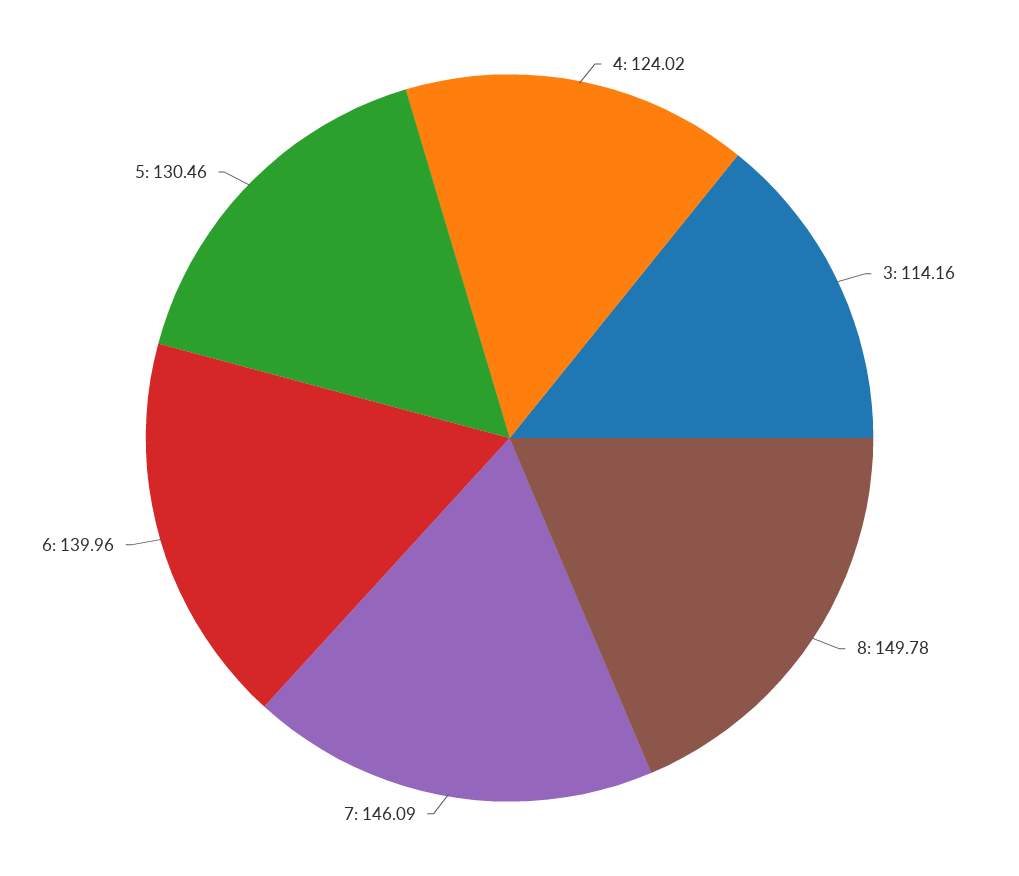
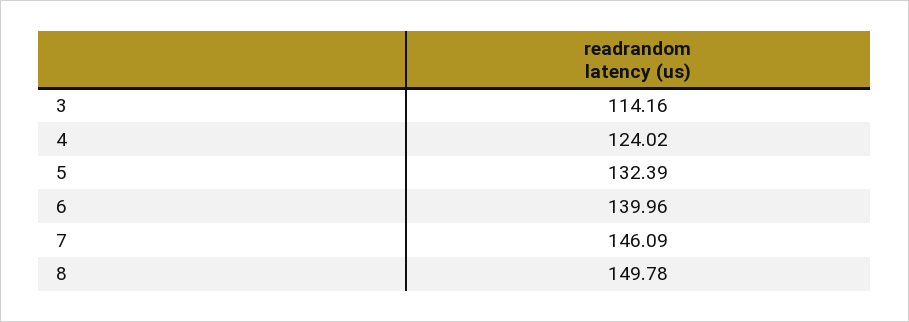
  {
    "4": 124.02,
    "3": 114.16,
    "8": 149.78,
    "7": 146.09,
    "6": 139.96,
-   "5": 130.46
+   "5": 132.39
  }

